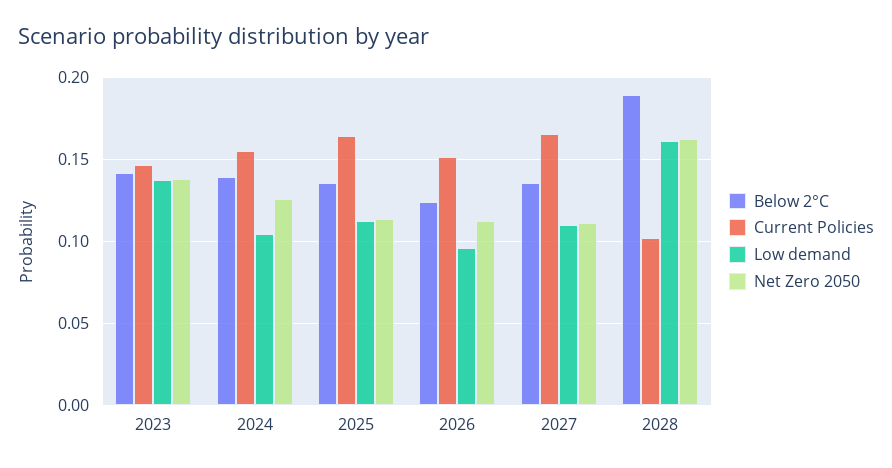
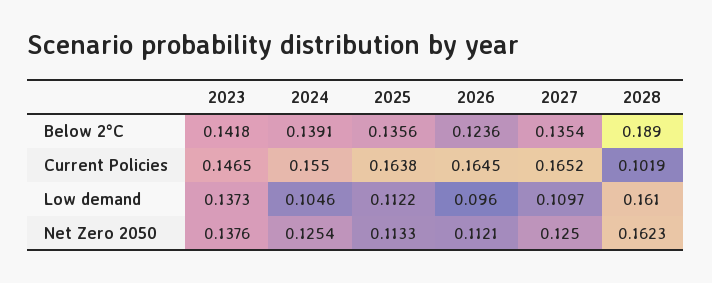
  {
    "Below 2°C": {
      "2023": 0.1418,
      "2024": 0.1391,
      "2025": 0.1356,
      "2026": 0.1236,
      "2027": 0.1354,
      "2028": 0.189
    },
    "Current Policies": {
      "2023": 0.1465,
      "2024": 0.155,
      "2025": 0.1638,
-     "2026": 0.15,
+     "2026": 0.1645,
      "2027": 0.1652,
      "2028": 0.1019
    },
    "Low demand": {
      "2023": 0.1373,
      "2024": 0.1046,
      "2025": 0.1122,
      "2026": 0.096,
      "2027": 0.1097,
      "2028": 0.161
    },
    "Net Zero 2050": {
      "2023": 0.1376,
      "2024": 0.1254,
      "2025": 0.1133,
      "2026": 0.1121,
-     "2027": 0.11,
+     "2027": 0.125,
      "2028": 0.1623
    }
  }

